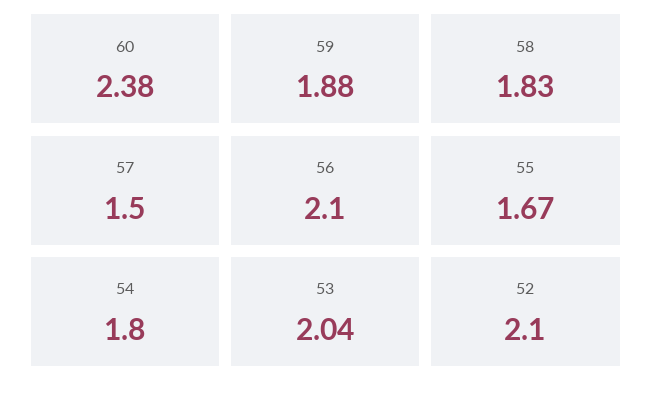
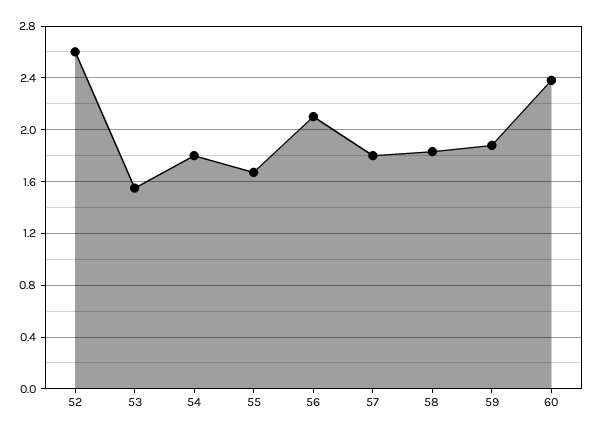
  {
    "60": 2.38,
    "59": 1.88,
    "58": 1.83,
-   "57": 1.5,
+   "57": 1.8,
    "56": 2.1,
    "55": 1.67,
    "54": 1.8,
-   "53": 2.04,
+   "53": 1.55,
-   "52": 2.1
+   "52": 2.6
  }

